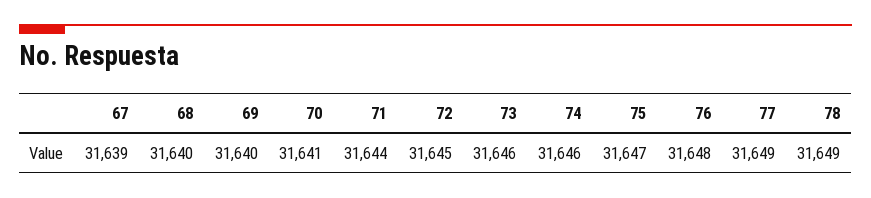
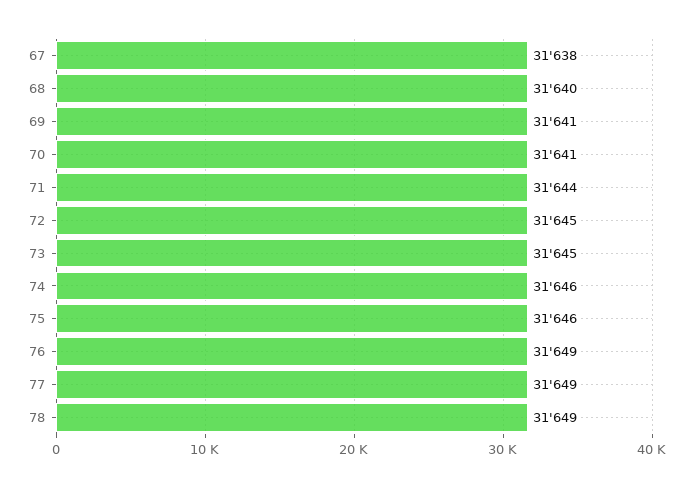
  {
-   "67": 31639,
+   "67": 31638,
    "68": 31640,
-   "69": 31640,
+   "69": 31641,
    "70": 31641,
    "71": 31644,
    "72": 31645,
-   "73": 31646,
+   "73": 31645,
    "74": 31646,
-   "75": 31647,
+   "75": 31646,
-   "76": 31648,
+   "76": 31649,
    "77": 31649,
    "78": 31649
  }

